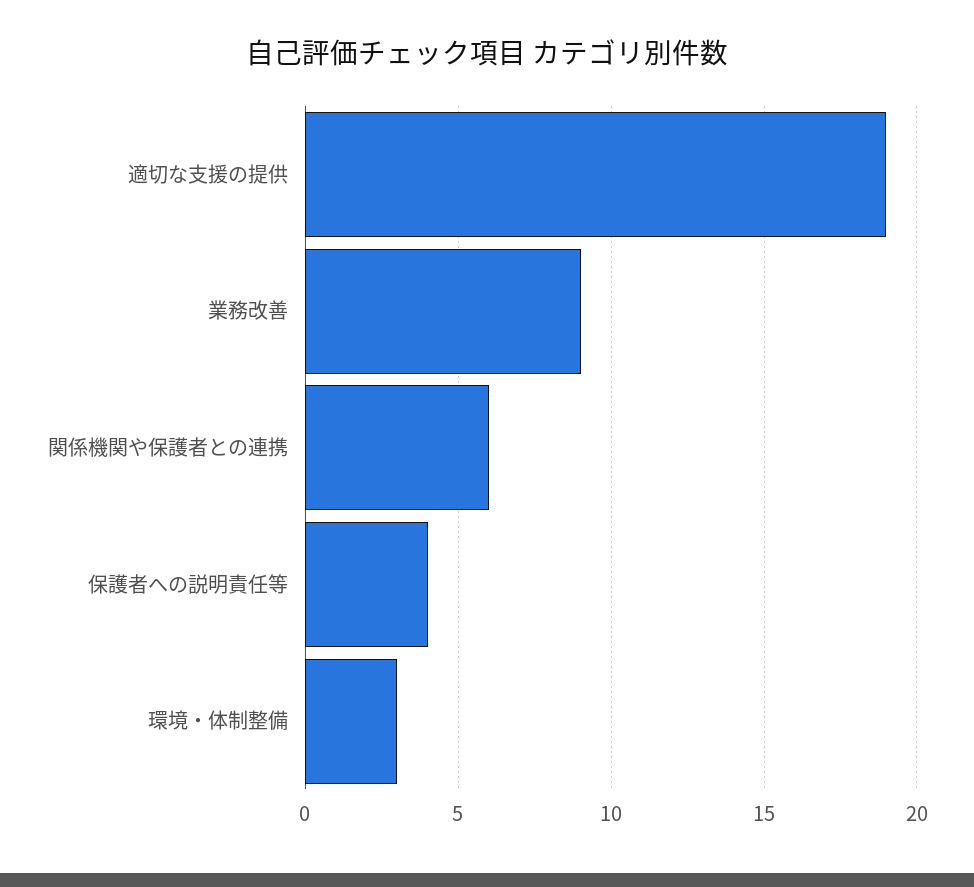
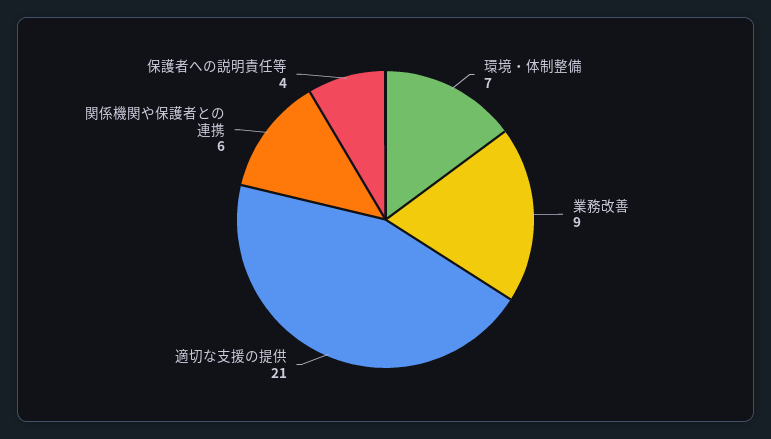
  {
-   "適切な支援の提供": 19,
+   "適切な支援の提供": 21,
    "業務改善": 9,
    "関係機関や保護者との連携": 6,
    "保護者への説明責任等": 4,
-   "環境・体制整備": 3
+   "環境・体制整備": 7
  }

